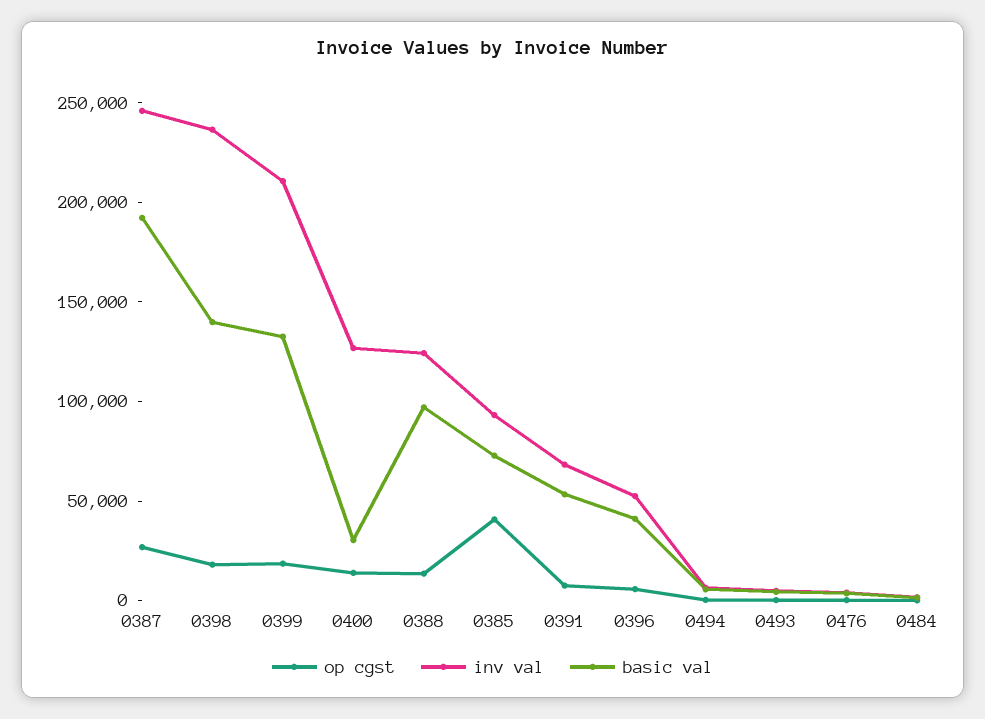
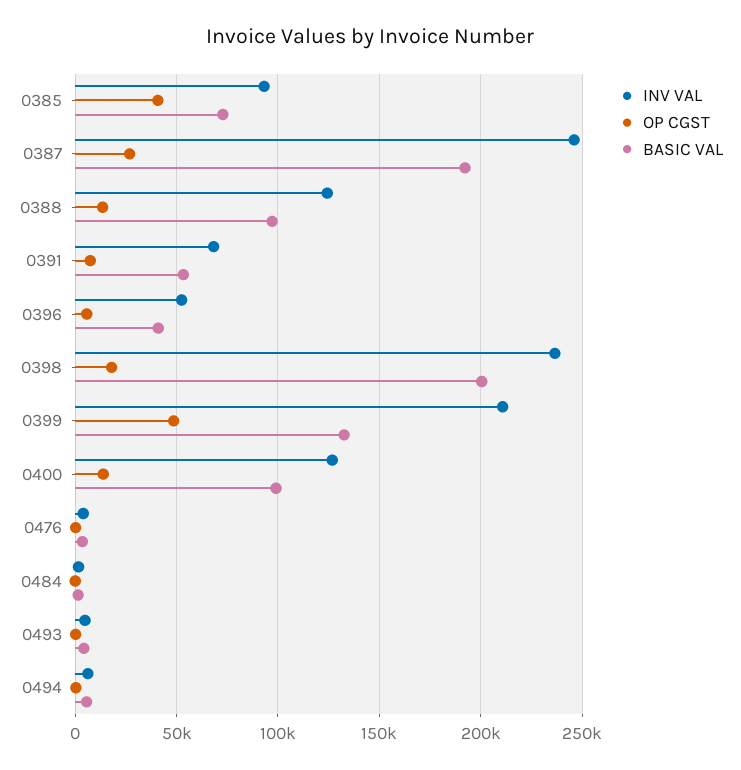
  {
    "op cgst": {
      "0387": 25000,
      "0398": 20000,
-     "0399": 20000,
+     "0399": 50000,
      "0400": 15000,
      "0388": 15000,
      "0385": 40000,
      "0391": 5000,
      "0396": 5000,
      "0494": 0,
      "0493": 0,
      "0476": 0,
      "0484": 0
    },
    "inv val": {
      "0387": 245000,
      "0398": 235000,
      "0399": 210000,
      "0400": 125000,
      "0388": 125000,
      "0385": 95000,
      "0391": 70000,
      "0396": 50000,
      "0494": 5000,
      "0493": 5000,
      "0476": 5000,
      "0484": 0
    },
    "basic val": {
      "0387": 190000,
-     "0398": 140000,
+     "0398": 200000,
      "0399": 135000,
-     "0400": 30000,
+     "0400": 100000,
      "0388": 95000,
      "0385": 75000,
      "0391": 55000,
      "0396": 40000,
      "0494": 5000,
      "0493": 5000,
      "0476": 5000,
      "0484": 0
    }
  }

